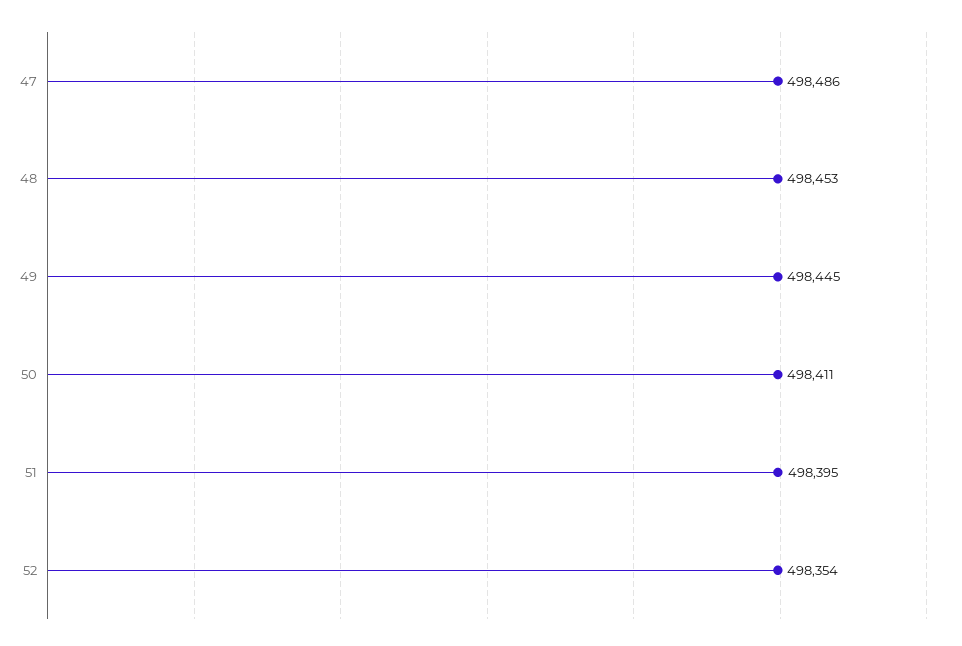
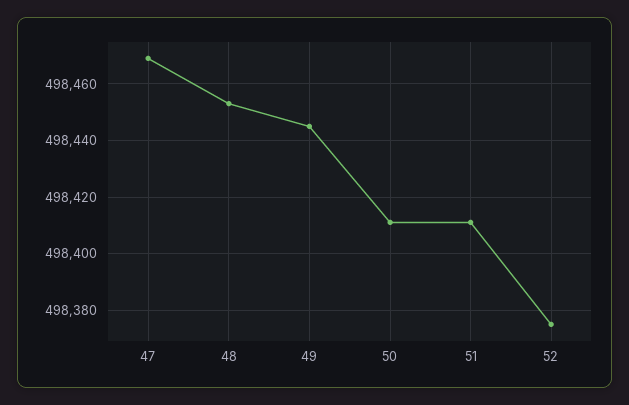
  {
-   "47": 498486,
+   "47": 498470,
    "48": 498453,
    "49": 498445,
    "50": 498411,
-   "51": 498395,
+   "51": 498410,
-   "52": 498354
+   "52": 498375
  }

